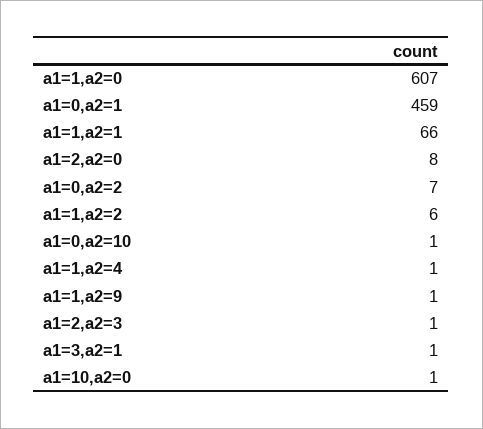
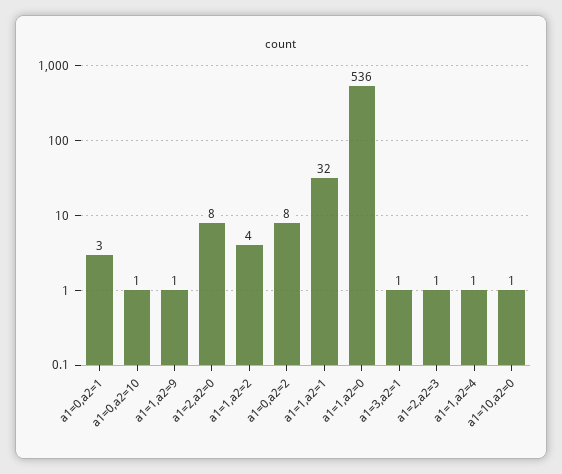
  {
-   "a1=1,a2=0": 607,
+   "a1=1,a2=0": 536,
-   "a1=0,a2=1": 459,
+   "a1=0,a2=1": 3,
-   "a1=1,a2=1": 66,
+   "a1=1,a2=1": 32,
    "a1=2,a2=0": 8,
-   "a1=0,a2=2": 7,
+   "a1=0,a2=2": 8,
-   "a1=1,a2=2": 6,
+   "a1=1,a2=2": 4,
    "a1=0,a2=10": 1,
    "a1=1,a2=4": 1,
    "a1=1,a2=9": 1,
    "a1=2,a2=3": 1,
    "a1=3,a2=1": 1,
    "a1=10,a2=0": 1
  }

